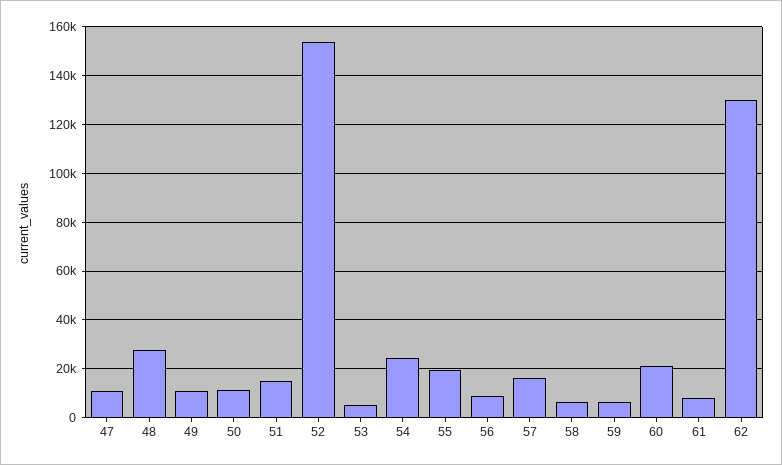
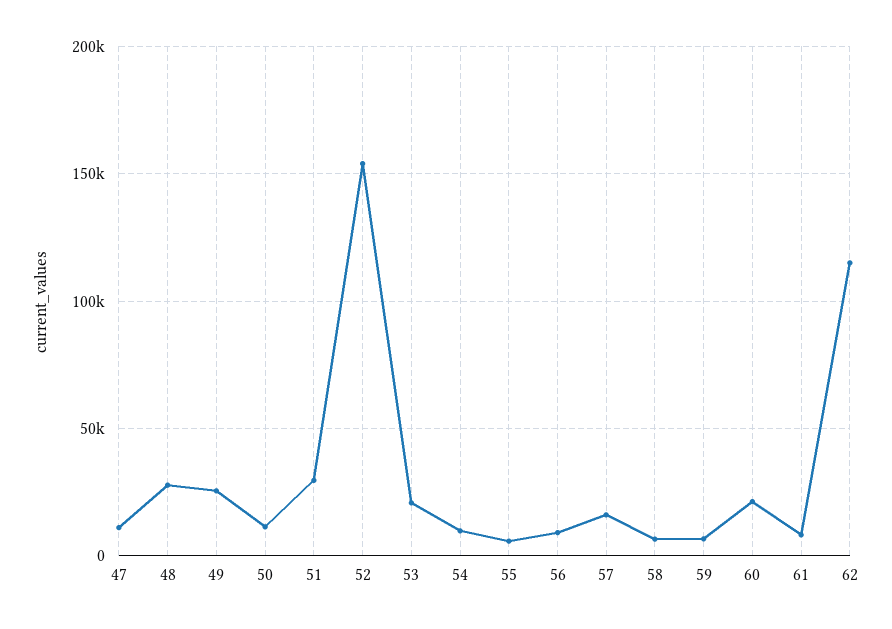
  {
    "47": 10000,
    "48": 27500,
-   "49": 10000,
+   "49": 25000,
    "50": 12500,
-   "51": 15000,
+   "51": 30000,
    "52": 155000,
-   "53": 5000,
+   "53": 20000,
-   "54": 25000,
+   "54": 10000,
-   "55": 20000,
+   "55": 5000,
    "56": 10000,
    "57": 15000,
    "58": 7500,
    "59": 7500,
    "60": 20000,
    "61": 7500,
-   "62": 130000
+   "62": 115000
  }

